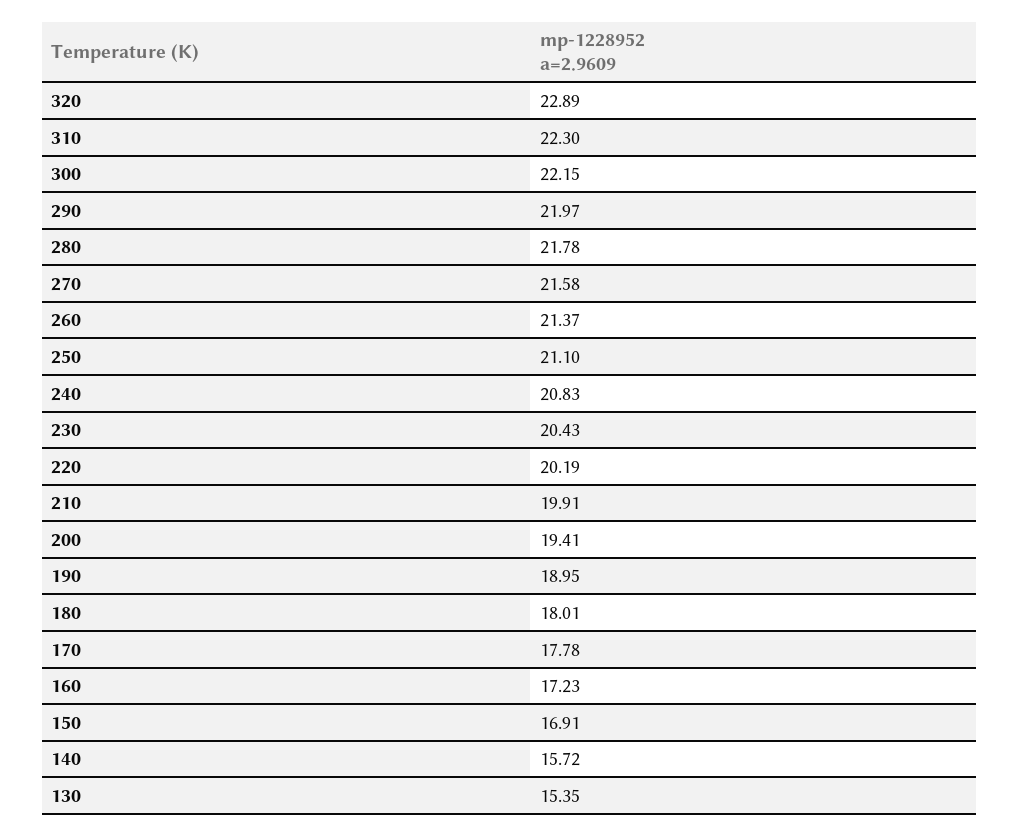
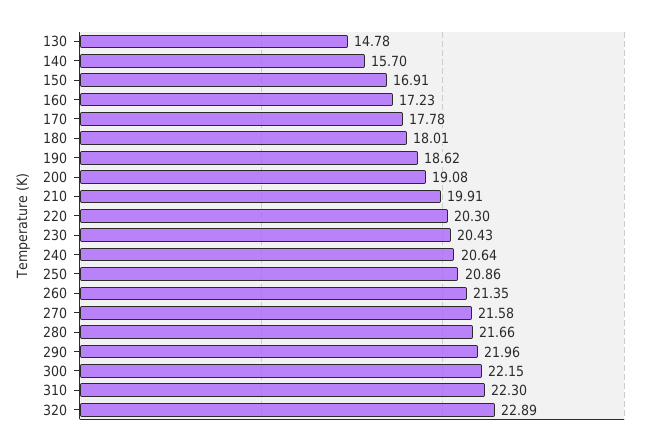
  {
    "320": 22.89,
    "310": 22.3,
    "300": 22.15,
-   "290": 21.97,
+   "290": 21.96,
-   "280": 21.78,
+   "280": 21.66,
    "270": 21.58,
-   "260": 21.37,
+   "260": 21.35,
-   "250": 21.1,
+   "250": 20.86,
-   "240": 20.83,
+   "240": 20.64,
    "230": 20.43,
-   "220": 20.19,
+   "220": 20.3,
    "210": 19.91,
-   "200": 19.41,
+   "200": 19.08,
-   "190": 18.95,
+   "190": 18.62,
    "180": 18.01,
    "170": 17.78,
    "160": 17.23,
    "150": 16.91,
-   "140": 15.72,
+   "140": 15.7,
-   "130": 15.35
+   "130": 14.78
  }

